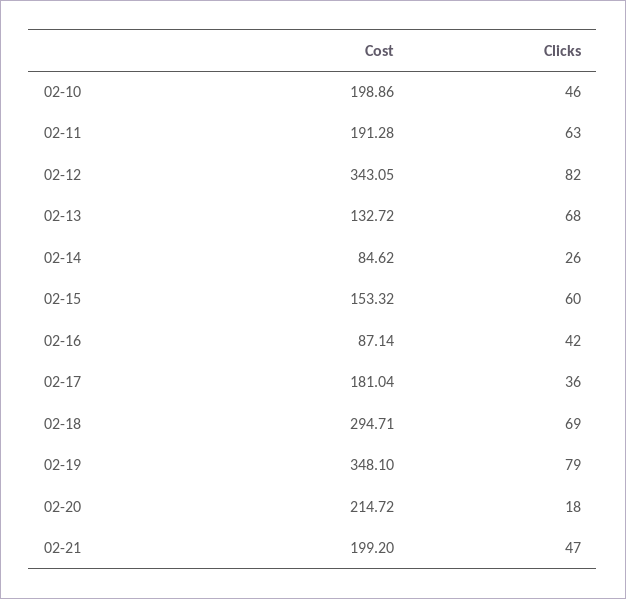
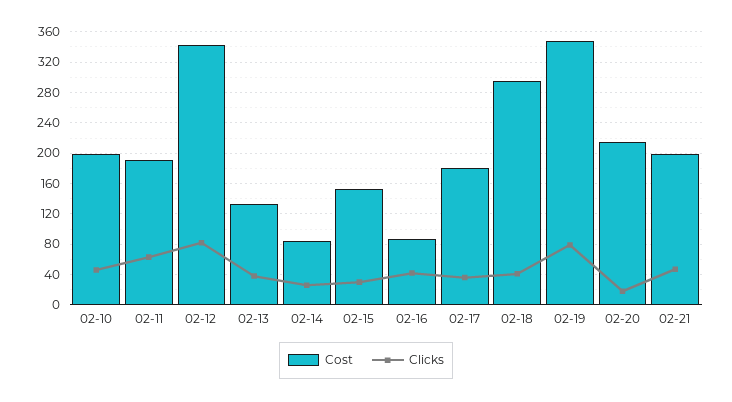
  {
    "Cost": {
      "02-10": 198.86,
      "02-11": 191.28,
      "02-12": 343.05,
      "02-13": 132.72,
      "02-14": 84.62,
      "02-15": 153.32,
      "02-16": 87.14,
      "02-17": 181.04,
      "02-18": 294.71,
      "02-19": 348.1,
      "02-20": 214.72,
      "02-21": 199.2
    },
    "Clicks": {
      "02-10": 46,
      "02-11": 63,
      "02-12": 82,
-     "02-13": 68,
+     "02-13": 40,
      "02-14": 26,
-     "02-15": 60,
+     "02-15": 30,
      "02-16": 42,
      "02-17": 36,
-     "02-18": 69,
+     "02-18": 40,
      "02-19": 79,
      "02-20": 18,
      "02-21": 47
    }
  }

